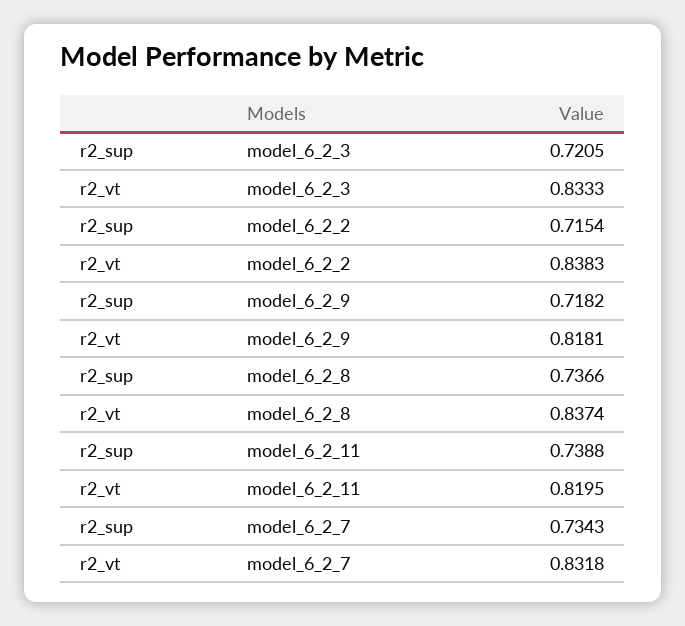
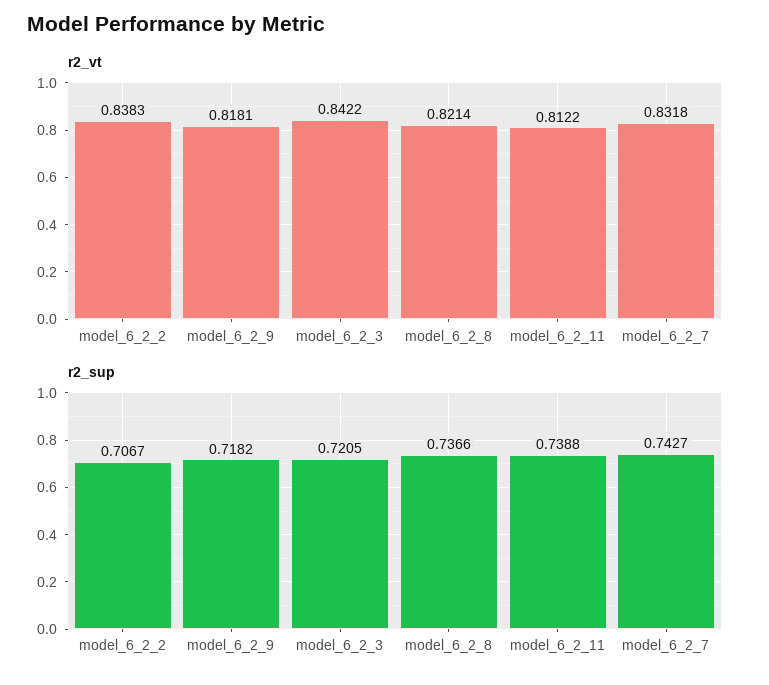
  {
    "r2_sup": {
      "model_6_2_3": 0.7205,
-     "model_6_2_2": 0.7154,
+     "model_6_2_2": 0.7067,
      "model_6_2_9": 0.7182,
      "model_6_2_8": 0.7366,
      "model_6_2_11": 0.7388,
-     "model_6_2_7": 0.7343
+     "model_6_2_7": 0.7427
    },
    "r2_vt": {
-     "model_6_2_3": 0.8333,
+     "model_6_2_3": 0.8422,
      "model_6_2_2": 0.8383,
      "model_6_2_9": 0.8181,
-     "model_6_2_8": 0.8374,
+     "model_6_2_8": 0.8214,
-     "model_6_2_11": 0.8195,
+     "model_6_2_11": 0.8122,
      "model_6_2_7": 0.8318
    }
  }

